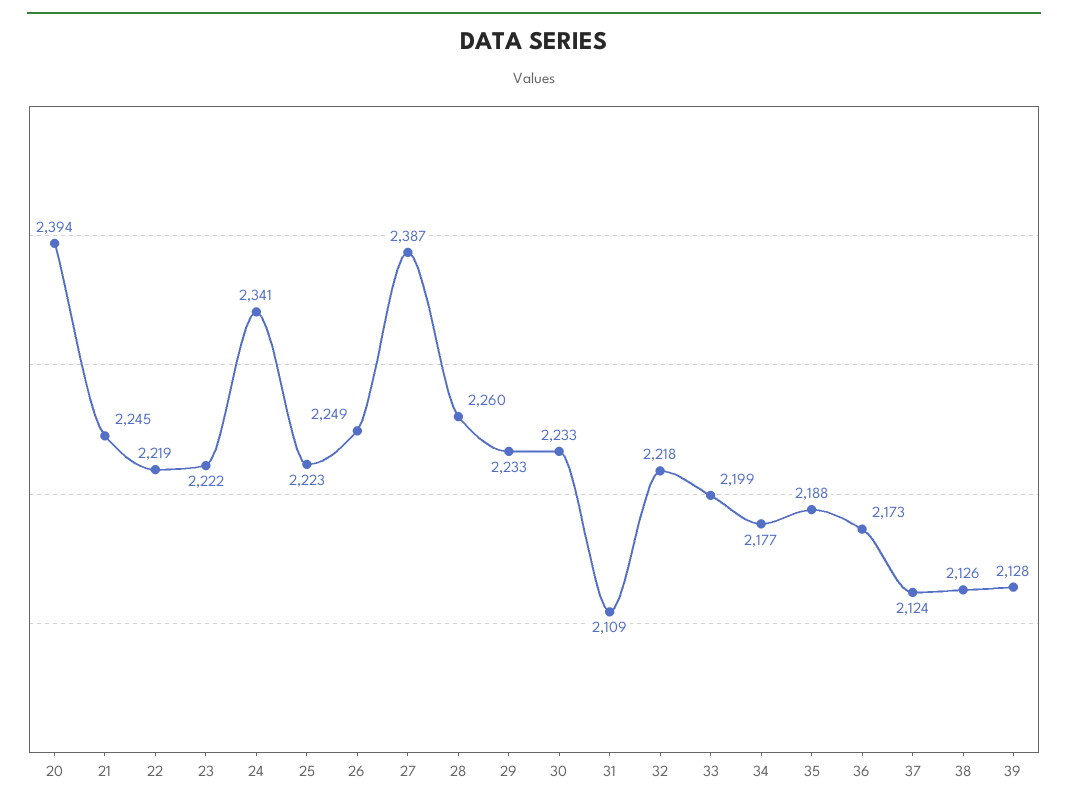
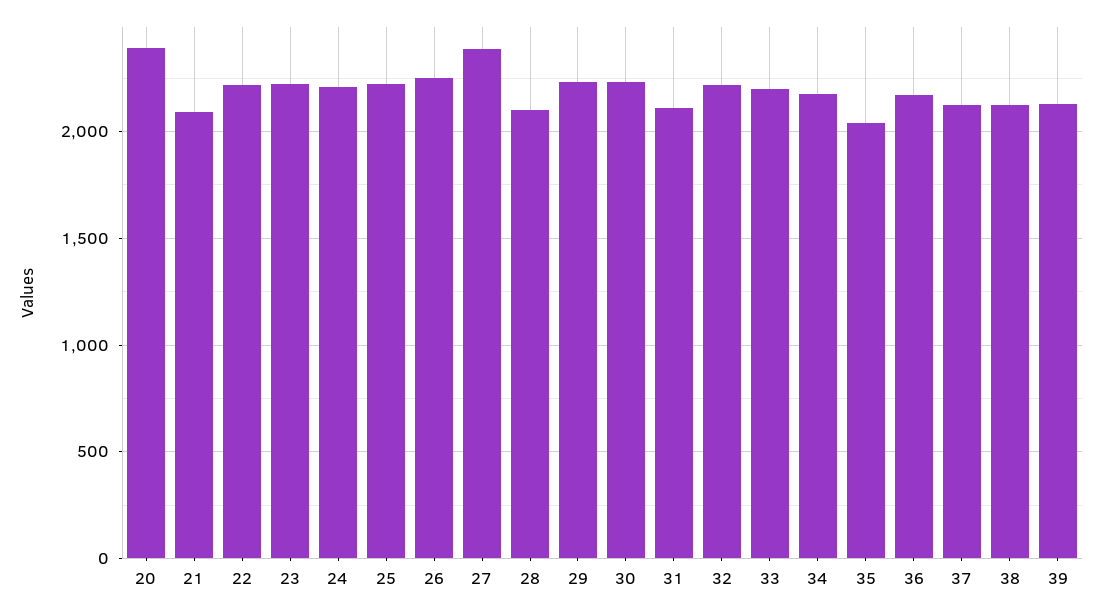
  {
    "20": 2394,
-   "21": 2245,
+   "21": 2100,
    "22": 2219,
    "23": 2222,
-   "24": 2341,
+   "24": 2200,
    "25": 2223,
    "26": 2249,
    "27": 2387,
-   "28": 2260,
+   "28": 2100,
    "29": 2233,
    "30": 2233,
    "31": 2109,
    "32": 2218,
    "33": 2199,
    "34": 2177,
-   "35": 2188,
+   "35": 2050,
    "36": 2173,
    "37": 2124,
    "38": 2126,
    "39": 2128
  }

